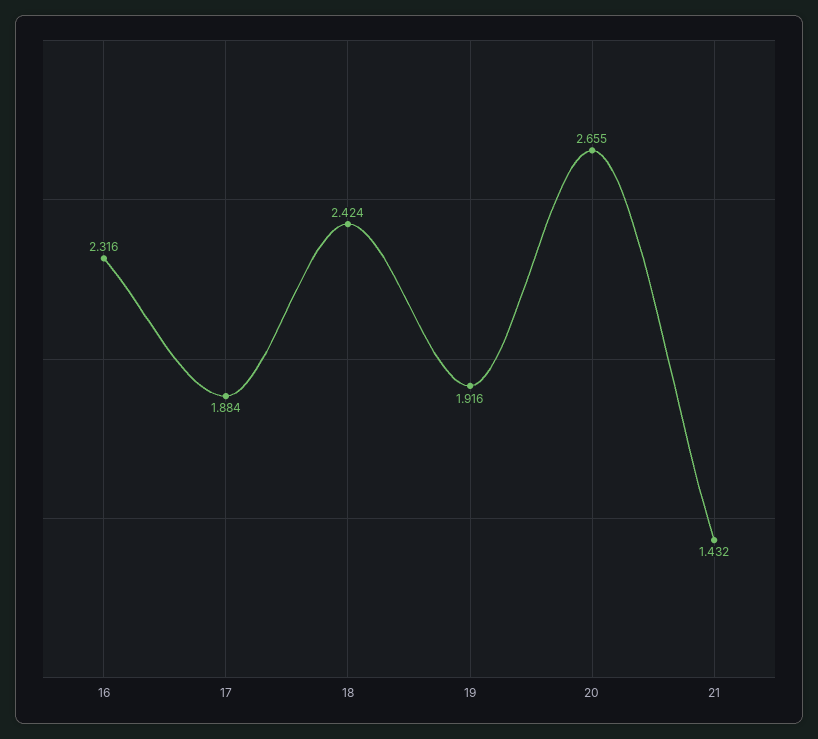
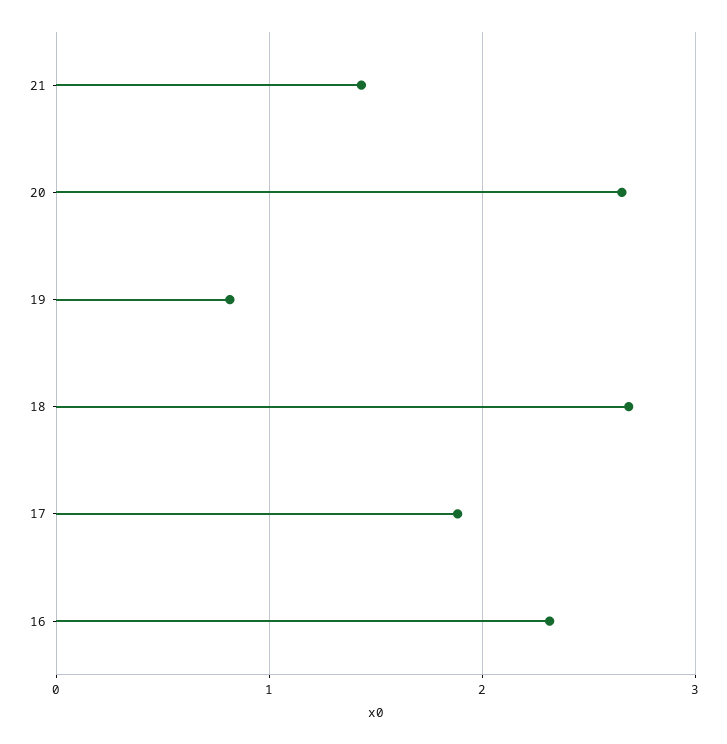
  {
    "16": 2.316,
    "17": 1.884,
-   "18": 2.424,
+   "18": 2.7,
-   "19": 1.916,
+   "19": 0.8,
    "20": 2.655,
    "21": 1.432
  }

